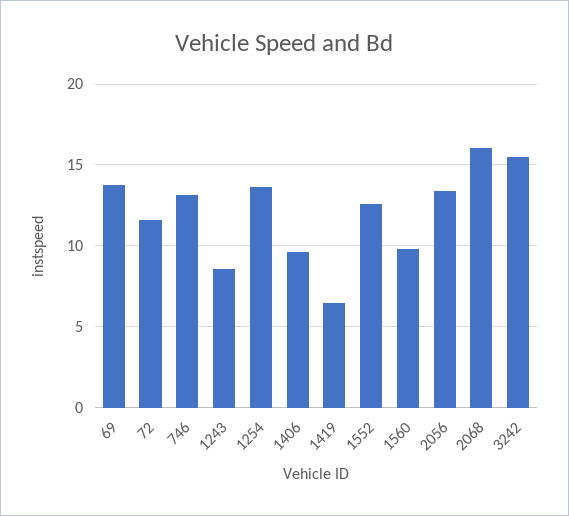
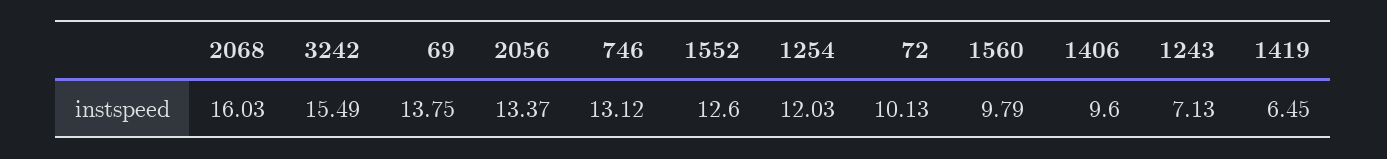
  {
    "69": 13.75,
-   "72": 11.5,
+   "72": 10.13,
    "746": 13.12,
-   "1243": 8.5,
+   "1243": 7.13,
-   "1254": 13.5,
+   "1254": 12.03,
    "1406": 9.6,
    "1419": 6.45,
    "1552": 12.6,
    "1560": 9.79,
    "2056": 13.37,
    "2068": 16.03,
    "3242": 15.49
  }

